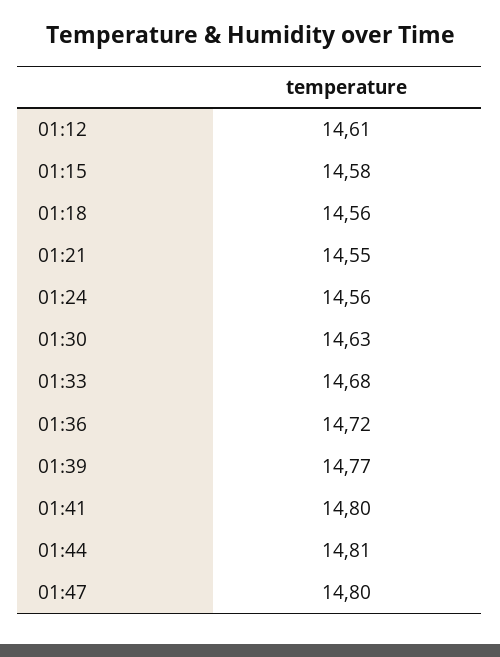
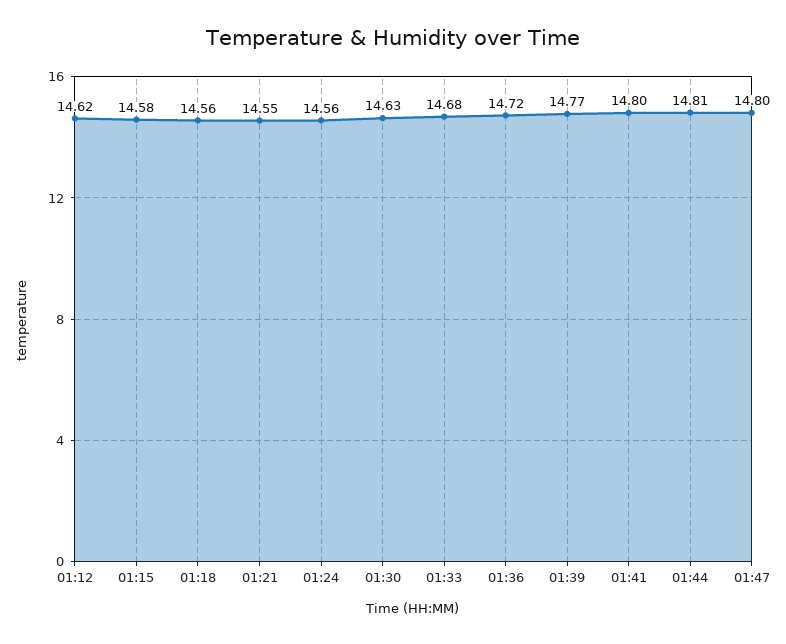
  {
-   "01:12": 14.61,
+   "01:12": 14.62,
    "01:15": 14.58,
    "01:18": 14.56,
    "01:21": 14.55,
    "01:24": 14.56,
    "01:30": 14.63,
    "01:33": 14.68,
    "01:36": 14.72,
    "01:39": 14.77,
    "01:41": 14.8,
    "01:44": 14.81,
    "01:47": 14.8
  }

